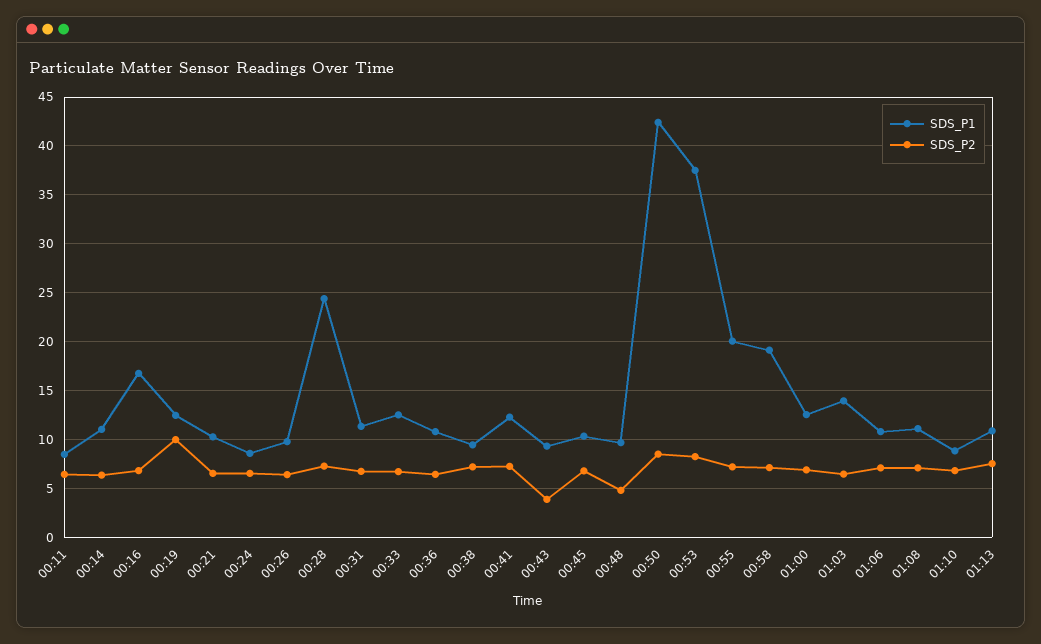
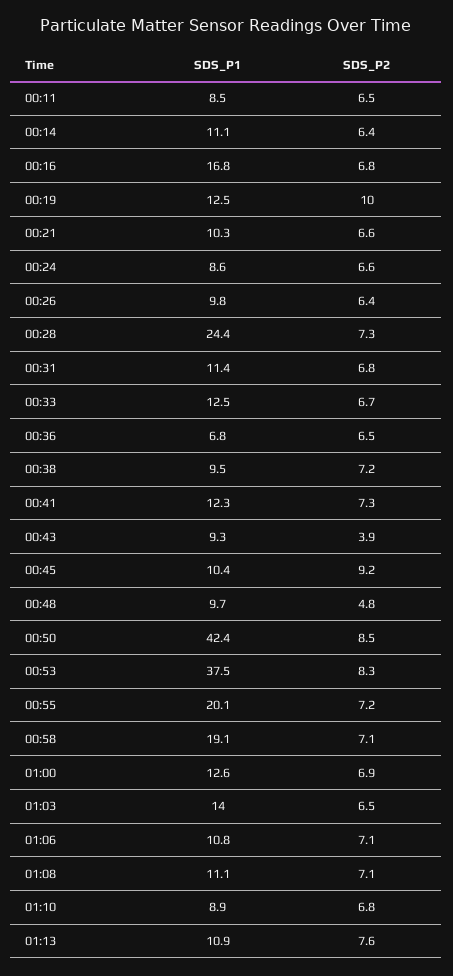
  {
    "SDS_P1": {
      "00:11": 8.5,
      "00:14": 11.1,
      "00:16": 16.8,
      "00:19": 12.5,
      "00:21": 10.3,
      "00:24": 8.6,
      "00:26": 9.8,
      "00:28": 24.4,
      "00:31": 11.4,
      "00:33": 12.5,
-     "00:36": 11,
+     "00:36": 6.8,
      "00:38": 9.5,
      "00:41": 12.3,
      "00:43": 9.3,
      "00:45": 10.4,
      "00:48": 9.7,
      "00:50": 42.4,
      "00:53": 37.5,
      "00:55": 20.1,
      "00:58": 19.1,
      "01:00": 12.6,
      "01:03": 14,
      "01:06": 10.8,
      "01:08": 11.1,
      "01:10": 8.9,
      "01:13": 10.9
    },
    "SDS_P2": {
      "00:11": 6.5,
      "00:14": 6.4,
      "00:16": 6.8,
      "00:19": 10,
      "00:21": 6.6,
      "00:24": 6.6,
      "00:26": 6.4,
      "00:28": 7.3,
      "00:31": 6.8,
      "00:33": 6.7,
      "00:36": 6.5,
      "00:38": 7.2,
      "00:41": 7.3,
      "00:43": 3.9,
-     "00:45": 7,
+     "00:45": 9.2,
      "00:48": 4.8,
      "00:50": 8.5,
      "00:53": 8.3,
      "00:55": 7.2,
      "00:58": 7.1,
      "01:00": 6.9,
      "01:03": 6.5,
      "01:06": 7.1,
      "01:08": 7.1,
      "01:10": 6.8,
      "01:13": 7.6
    }
  }

